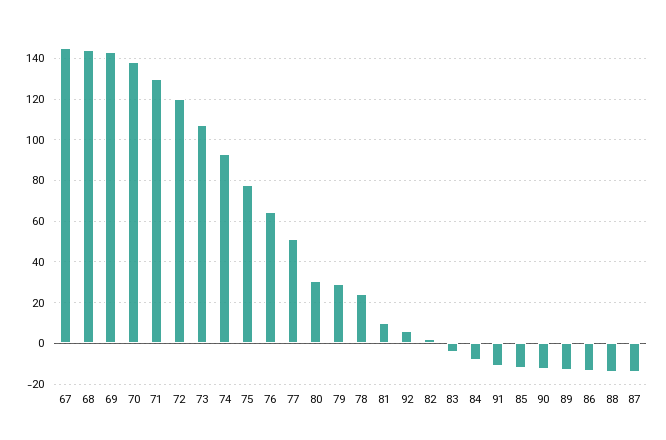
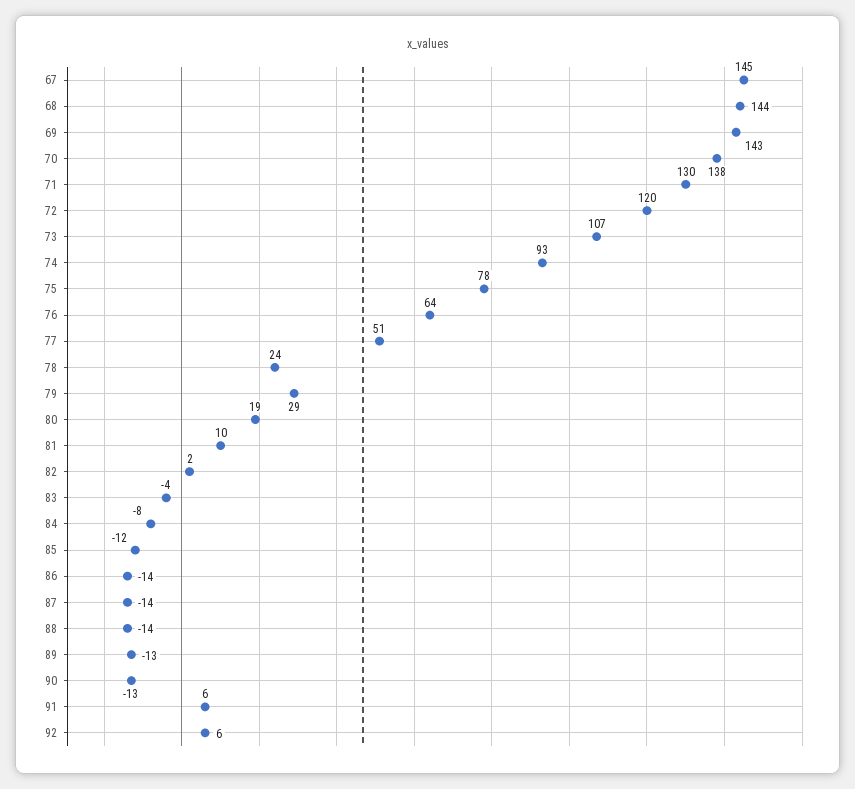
  {
    "67": 145,
    "68": 144,
    "69": 143,
    "70": 138,
    "71": 130,
    "72": 120,
    "73": 107,
    "74": 93,
    "75": 78,
    "76": 64,
    "77": 51,
-   "80": 30,
+   "80": 19,
    "79": 29,
    "78": 24,
    "81": 10,
    "92": 6,
    "82": 2,
    "83": -4,
    "84": -8,
-   "91": -10,
+   "91": 6,
    "85": -12,
    "90": -13,
    "89": -13,
    "86": -14,
    "88": -14,
    "87": -14
  }

